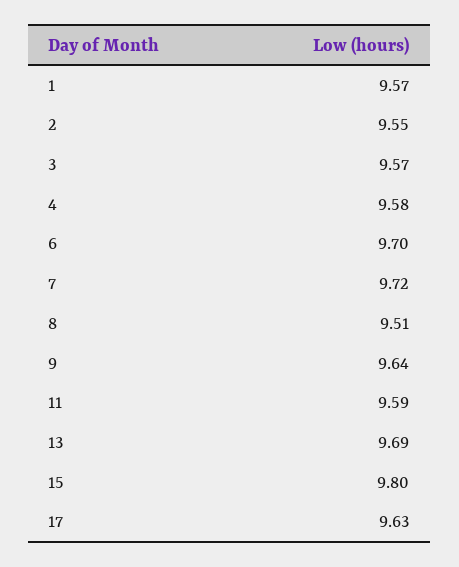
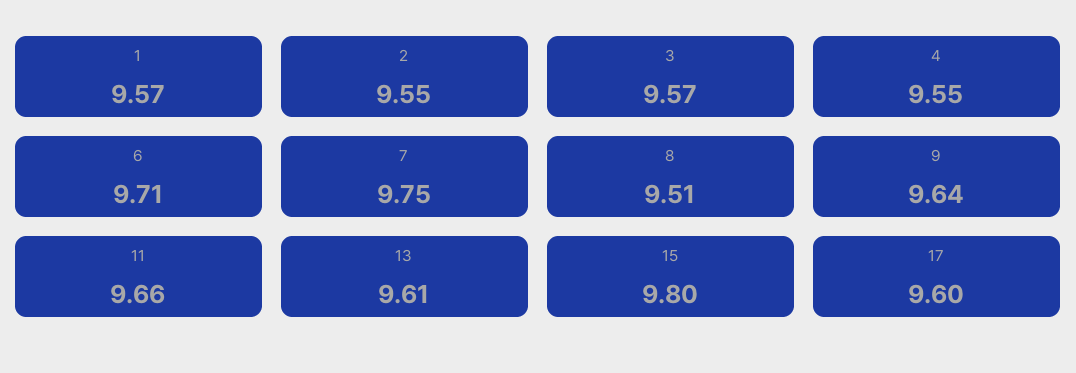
  {
    "1": 9.57,
    "2": 9.55,
    "3": 9.57,
-   "4": 9.58,
+   "4": 9.55,
-   "6": 9.7,
+   "6": 9.71,
-   "7": 9.72,
+   "7": 9.75,
    "8": 9.51,
    "9": 9.64,
-   "11": 9.59,
+   "11": 9.66,
-   "13": 9.69,
+   "13": 9.61,
    "15": 9.8,
-   "17": 9.63
+   "17": 9.6
  }

